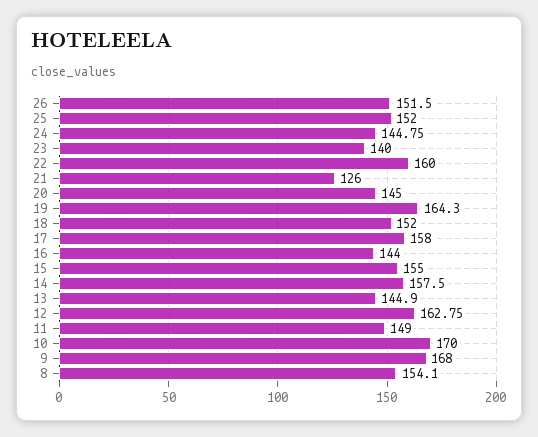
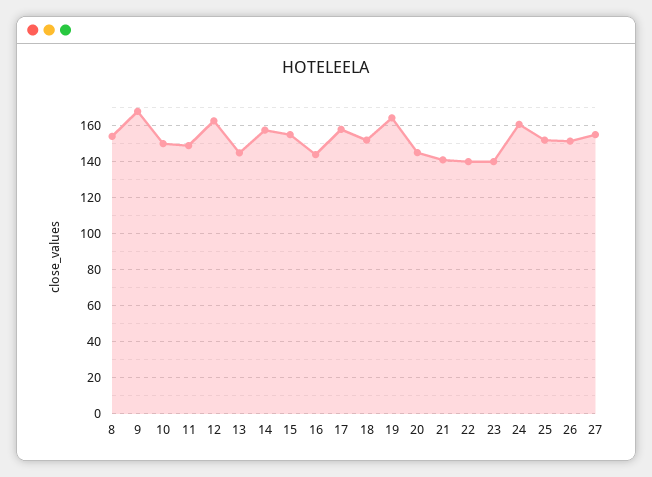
  {
    "26": 151.5,
    "25": 152,
-   "24": 144.75,
+   "24": 160,
    "23": 140,
-   "22": 160,
+   "22": 140,
-   "21": 126,
+   "21": 140,
    "20": 145,
    "19": 164.3,
    "18": 152,
    "17": 158,
    "16": 144,
    "15": 155,
    "14": 157.5,
    "13": 144.9,
    "12": 162.75,
    "11": 149,
-   "10": 170,
+   "10": 150,
    "9": 168,
-   "8": 154.1
+   "8": 154.1,
+   "27": 155
  }

